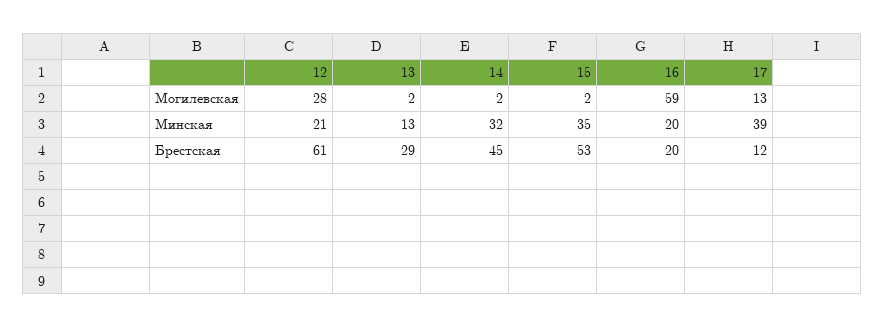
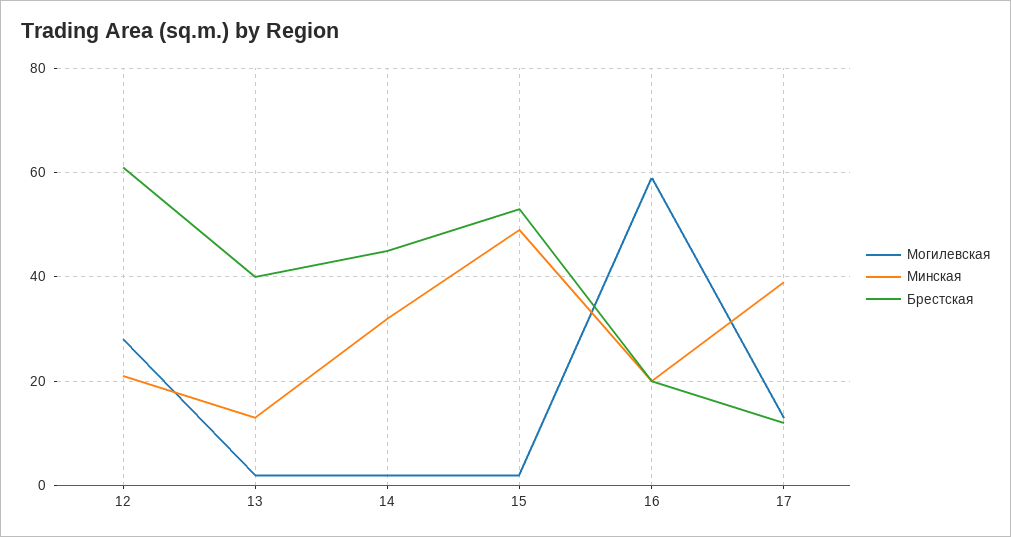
  {
    "Могилевская": {
      "12": 28,
      "13": 2,
      "14": 2,
      "15": 2,
      "16": 59,
      "17": 13
    },
    "Минская": {
      "12": 21,
      "13": 13,
      "14": 32,
-     "15": 35,
+     "15": 50,
      "16": 20,
      "17": 39
    },
    "Брестская": {
      "12": 61,
-     "13": 29,
+     "13": 40,
      "14": 45,
      "15": 53,
      "16": 20,
      "17": 12
    }
  }

